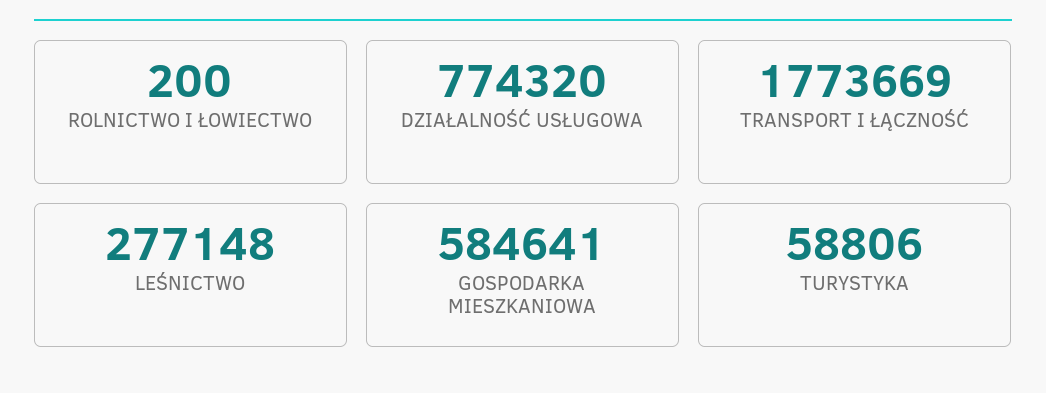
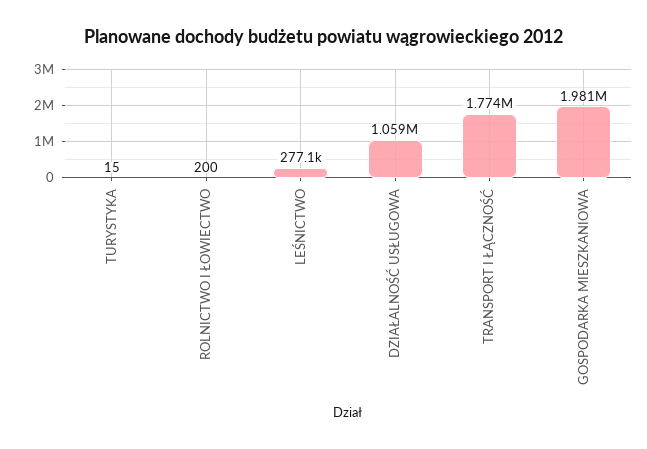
  {
    "ROLNICTWO I ŁOWIECTWO": 200,
-   "DZIAŁALNOŚĆ USŁUGOWA": 774320,
+   "DZIAŁALNOŚĆ USŁUGOWA": 1059000,
    "TRANSPORT I ŁĄCZNOŚĆ": 1773669,
    "LEŚNICTWO": 277148,
-   "GOSPODARKA MIESZKANIOWA": 584641,
+   "GOSPODARKA MIESZKANIOWA": 1981000,
-   "TURYSTYKA": 58806
+   "TURYSTYKA": 15
  }

